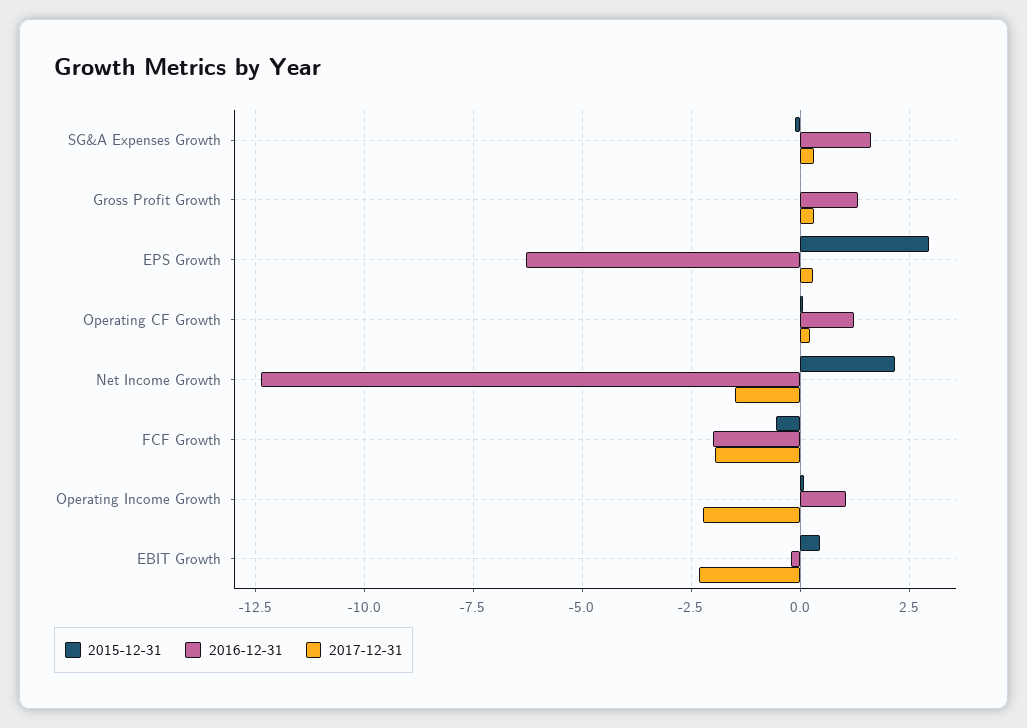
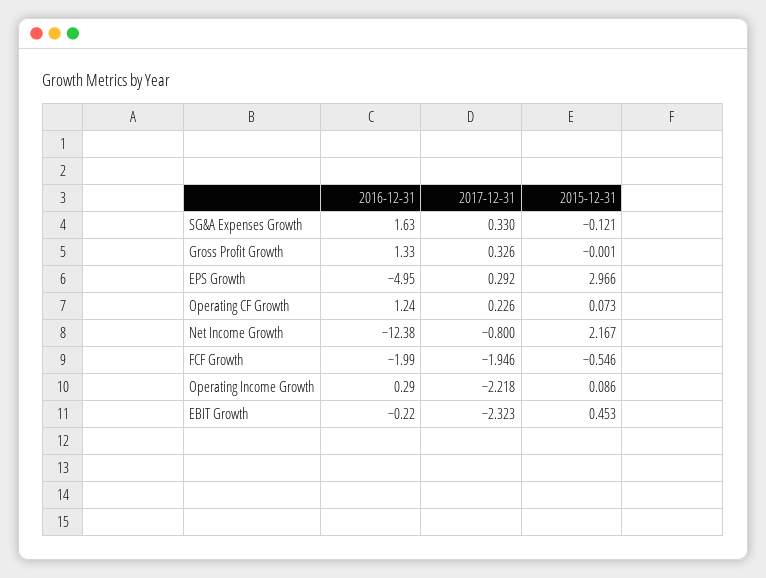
  {
    "2015-12-31": {
      "SG&A Expenses Growth": -0.121,
      "Gross Profit Growth": -0.001,
      "EPS Growth": 2.966,
      "Operating CF Growth": 0.073,
      "Net Income Growth": 2.167,
      "FCF Growth": -0.546,
      "Operating Income Growth": 0.086,
      "EBIT Growth": 0.453
    },
    "2016-12-31": {
      "SG&A Expenses Growth": 1.63,
      "Gross Profit Growth": 1.33,
-     "EPS Growth": -6.25,
+     "EPS Growth": -4.95,
      "Operating CF Growth": 1.24,
      "Net Income Growth": -12.38,
      "FCF Growth": -1.99,
-     "Operating Income Growth": 1,
+     "Operating Income Growth": 0.29,
      "EBIT Growth": -0.22
    },
    "2017-12-31": {
      "SG&A Expenses Growth": 0.33,
      "Gross Profit Growth": 0.326,
      "EPS Growth": 0.292,
      "Operating CF Growth": 0.226,
-     "Net Income Growth": -1.5,
+     "Net Income Growth": -0.8,
      "FCF Growth": -1.946,
      "Operating Income Growth": -2.218,
      "EBIT Growth": -2.323
    }
  }

